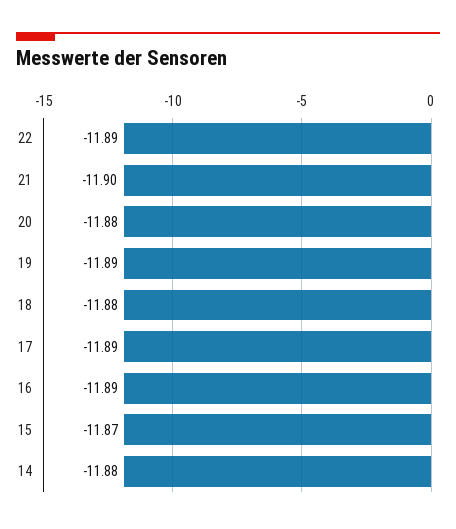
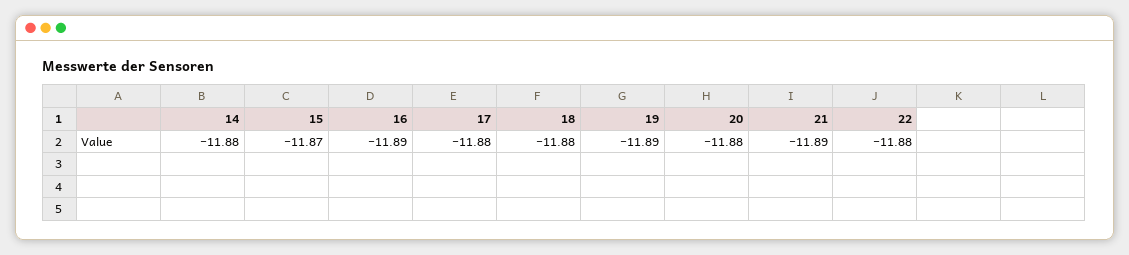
  {
-   "22": -11.89,
+   "22": -11.88,
-   "21": -11.9,
+   "21": -11.89,
    "20": -11.88,
    "19": -11.89,
    "18": -11.88,
-   "17": -11.89,
+   "17": -11.88,
    "16": -11.89,
    "15": -11.87,
    "14": -11.88
  }

